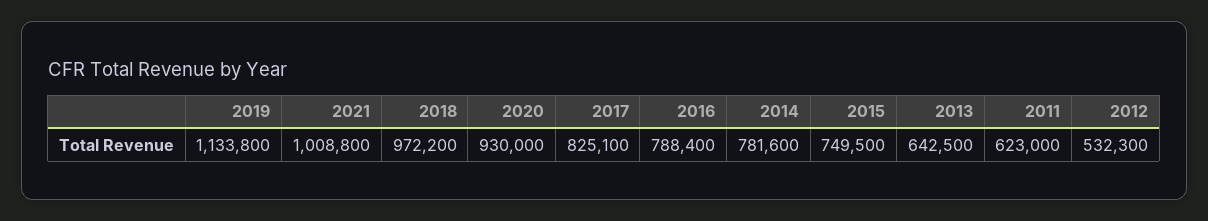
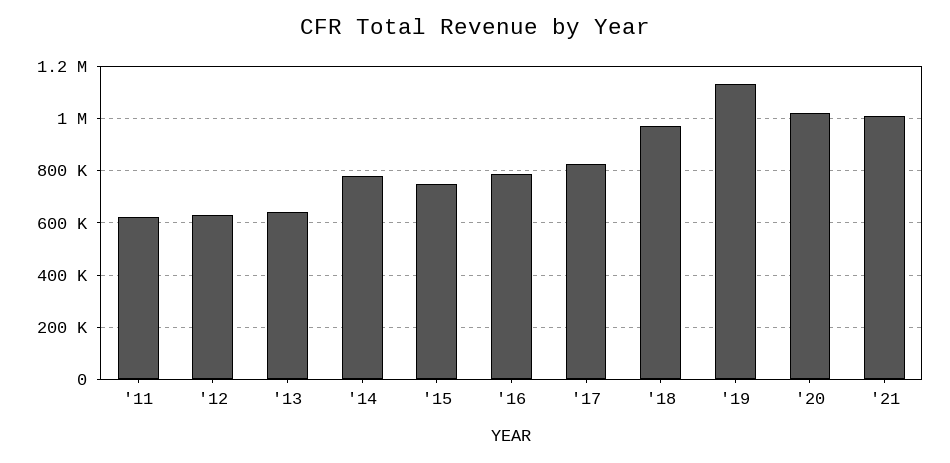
  {
    "2019": 1133800,
    "2021": 1008800,
    "2018": 972200,
-   "2020": 930000,
+   "2020": 1025000,
    "2017": 825100,
    "2016": 788400,
    "2014": 781600,
    "2015": 749500,
    "2013": 642500,
    "2011": 623000,
-   "2012": 532300
+   "2012": 625000
  }

